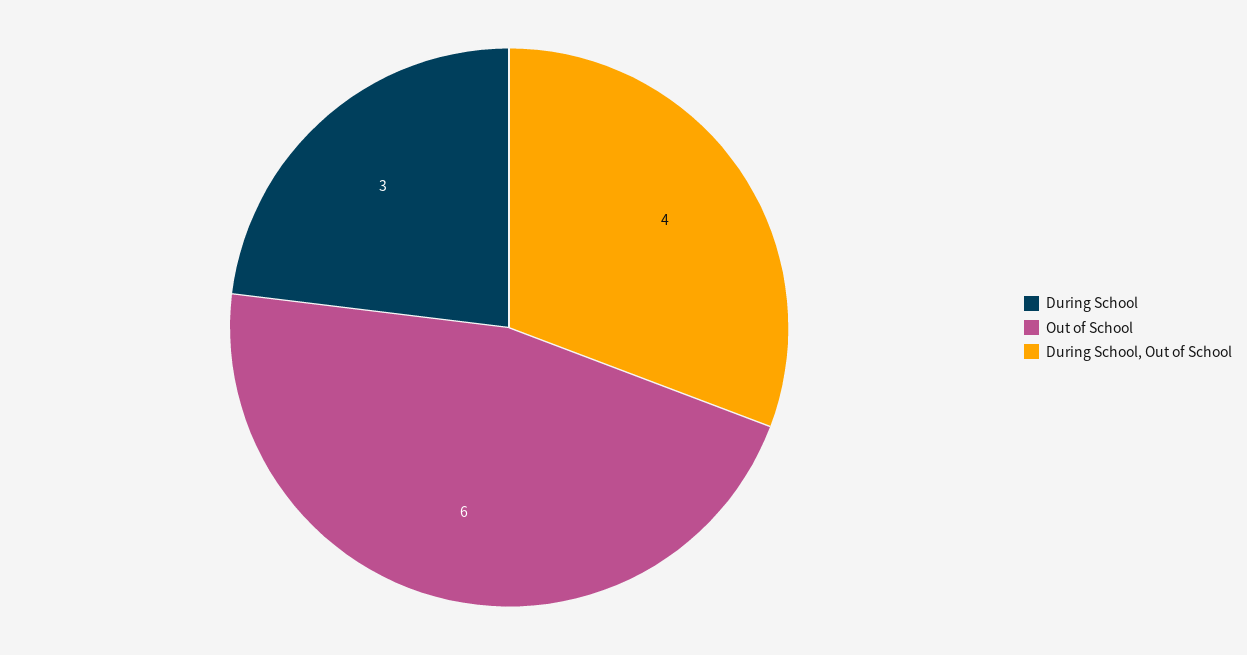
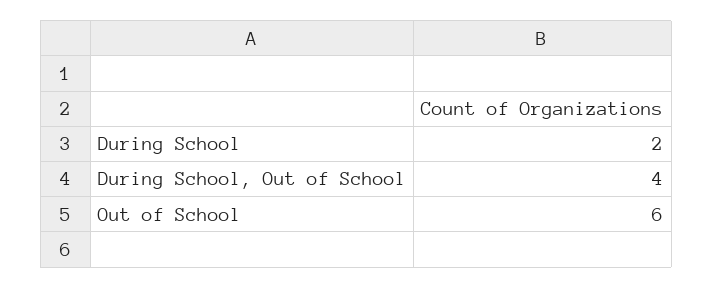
  {
-   "During School": 3,
+   "During School": 2,
    "Out of School": 6,
    "During School, Out of School": 4
  }

